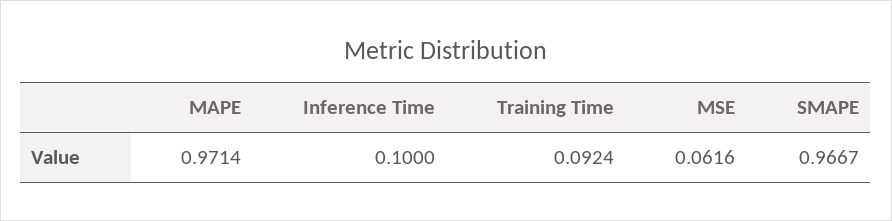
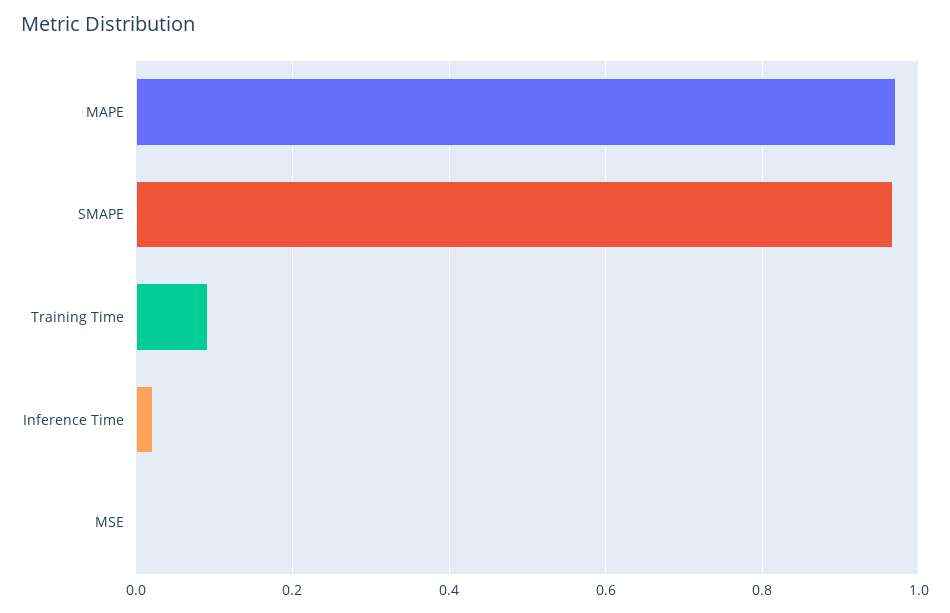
  {
    "MAPE": 0.9714,
-   "Inference Time": 0.1,
+   "Inference Time": 0.02,
    "Training Time": 0.0924,
-   "MSE": 0.0616,
+   "MSE": 0,
    "SMAPE": 0.9667
  }

